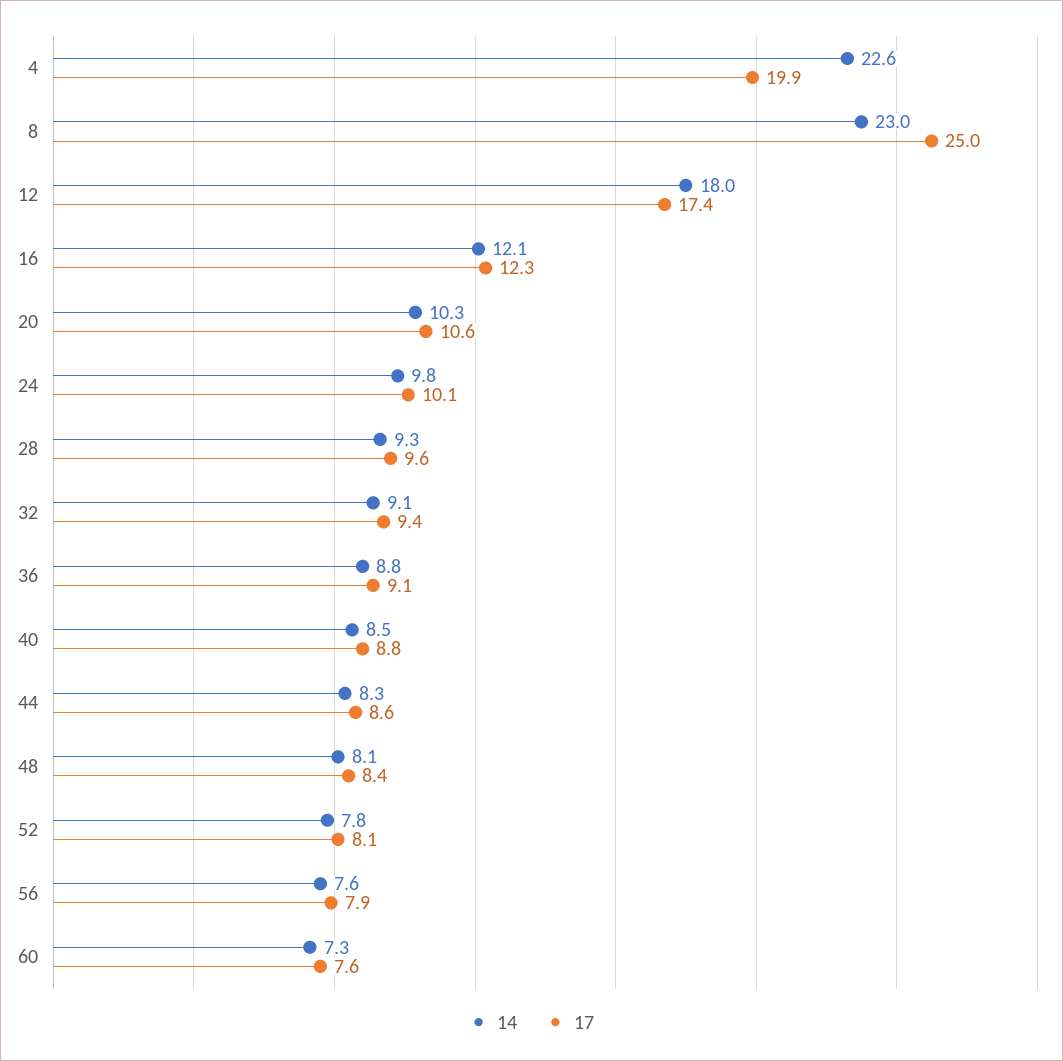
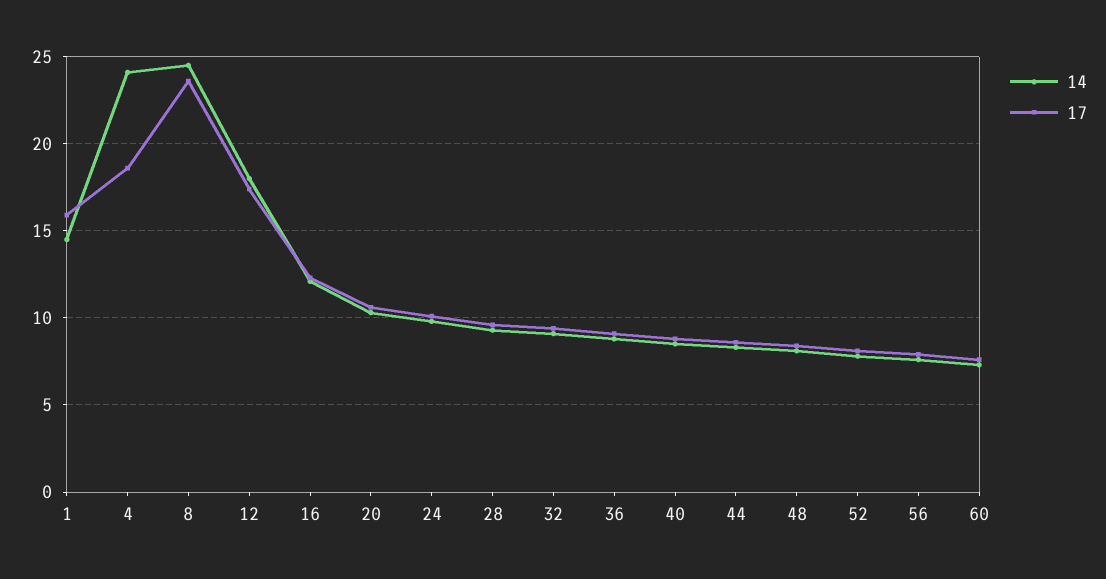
  {
    "14": {
-     "4": 22.6,
+     "4": 24,
-     "8": 23,
+     "8": 24.5,
      "12": 18,
      "16": 12.1,
      "20": 10.3,
      "24": 9.8,
      "28": 9.3,
      "32": 9.1,
      "36": 8.8,
      "40": 8.5,
      "44": 8.3,
      "48": 8.1,
      "52": 7.8,
      "56": 7.6,
-     "60": 7.3
+     "60": 7.3,
+     "1": 14.5
    },
    "17": {
-     "4": 19.9,
+     "4": 18.5,
-     "8": 25,
+     "8": 23.5,
      "12": 17.4,
      "16": 12.3,
      "20": 10.6,
      "24": 10.1,
      "28": 9.6,
      "32": 9.4,
      "36": 9.1,
      "40": 8.8,
      "44": 8.6,
      "48": 8.4,
      "52": 8.1,
      "56": 7.9,
-     "60": 7.6
+     "60": 7.6,
+     "1": 16
    }
  }

